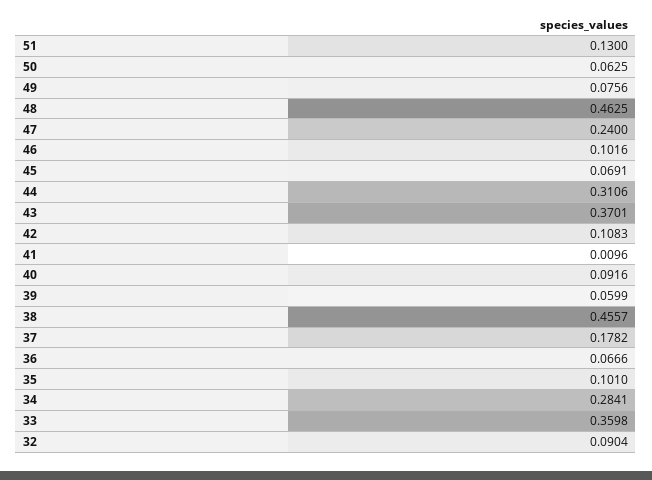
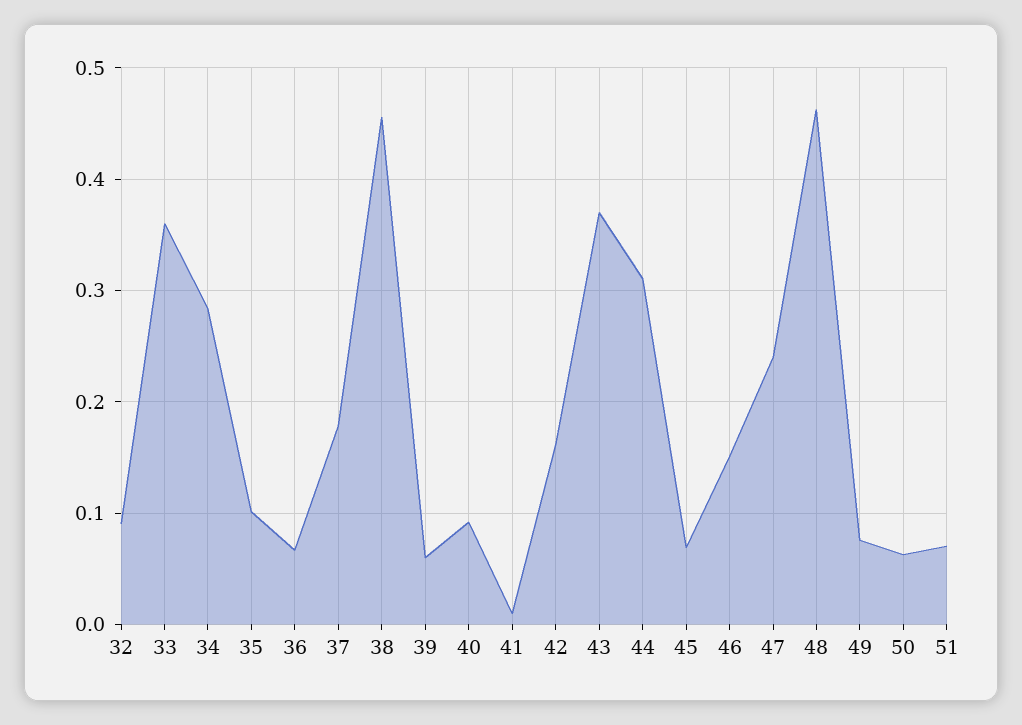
  {
-   "51": 0.13,
+   "51": 0.07,
    "50": 0.0625,
    "49": 0.0756,
    "48": 0.4625,
    "47": 0.24,
-   "46": 0.1016,
+   "46": 0.15,
    "45": 0.0691,
    "44": 0.3106,
    "43": 0.3701,
-   "42": 0.1083,
+   "42": 0.16,
    "41": 0.0096,
    "40": 0.0916,
    "39": 0.0599,
    "38": 0.4557,
    "37": 0.1782,
    "36": 0.0666,
    "35": 0.101,
    "34": 0.2841,
    "33": 0.3598,
    "32": 0.0904
  }

